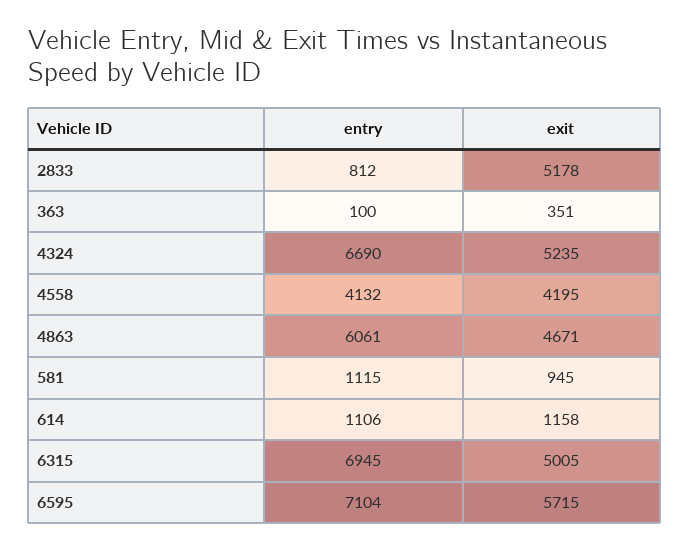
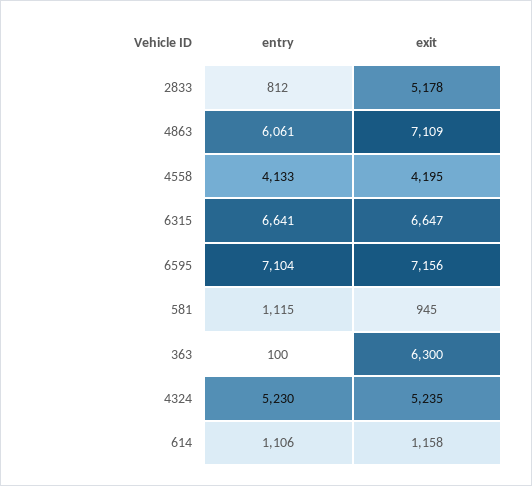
  {
    "entry": {
      "2833": 812,
      "363": 100,
-     "4324": 6690,
+     "4324": 5230,
-     "4558": 4132,
+     "4558": 4133,
      "4863": 6061,
      "581": 1115,
      "614": 1106,
-     "6315": 6945,
+     "6315": 6641,
      "6595": 7104
    },
    "exit": {
      "2833": 5178,
-     "363": 351,
+     "363": 6300,
      "4324": 5235,
      "4558": 4195,
-     "4863": 4671,
+     "4863": 7109,
      "581": 945,
      "614": 1158,
-     "6315": 5005,
+     "6315": 6647,
-     "6595": 5715
+     "6595": 7156
    }
  }

